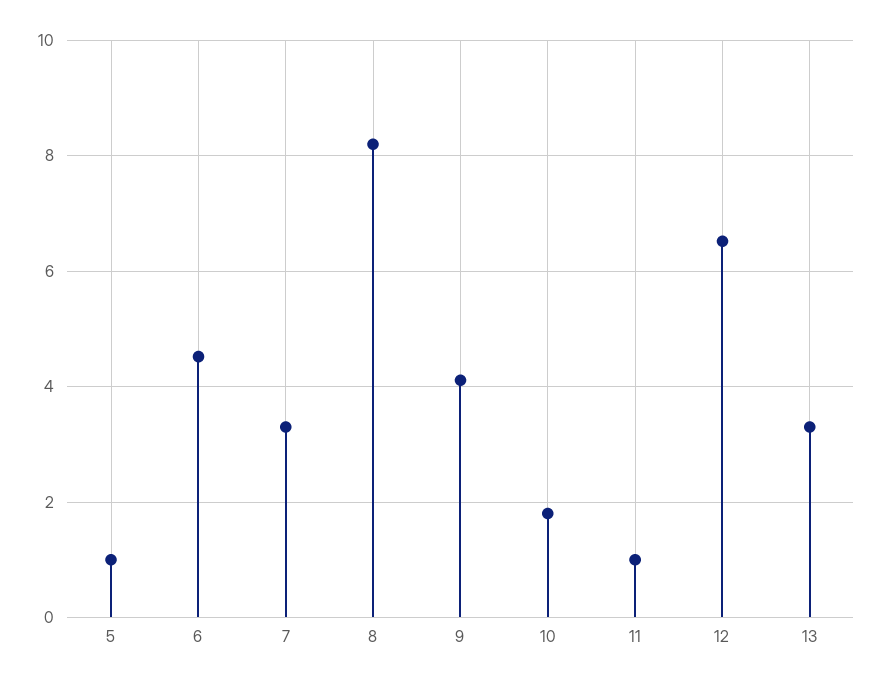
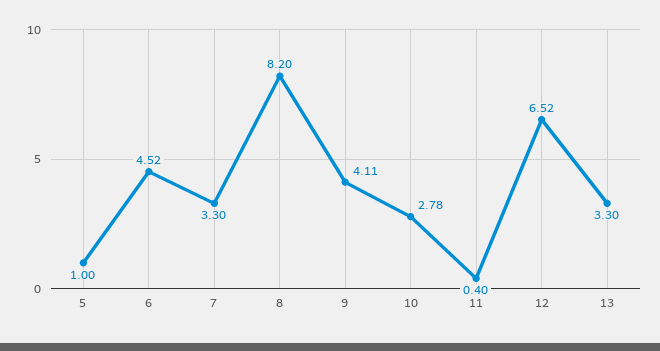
  {
    "5": 1,
    "6": 4.52,
    "7": 3.3,
    "8": 8.2,
    "9": 4.11,
-   "10": 1.8,
+   "10": 2.78,
-   "11": 1,
+   "11": 0.4,
    "12": 6.52,
    "13": 3.3
  }

